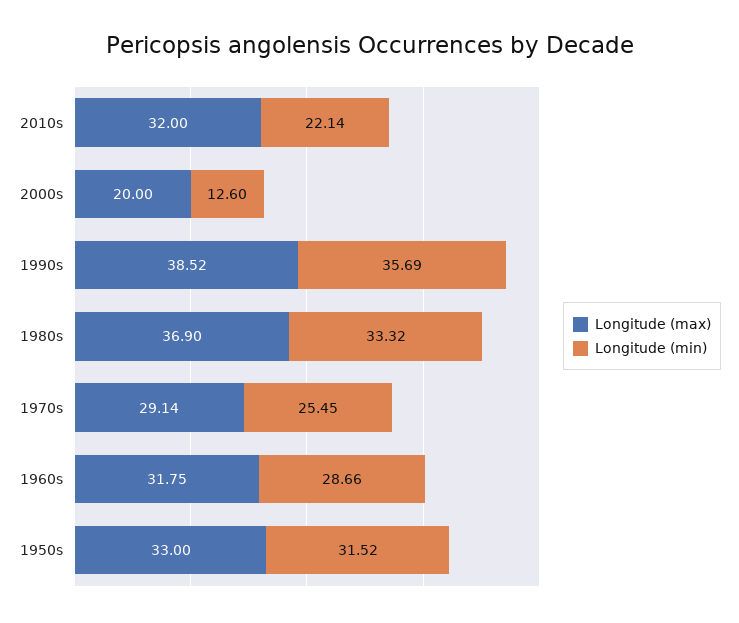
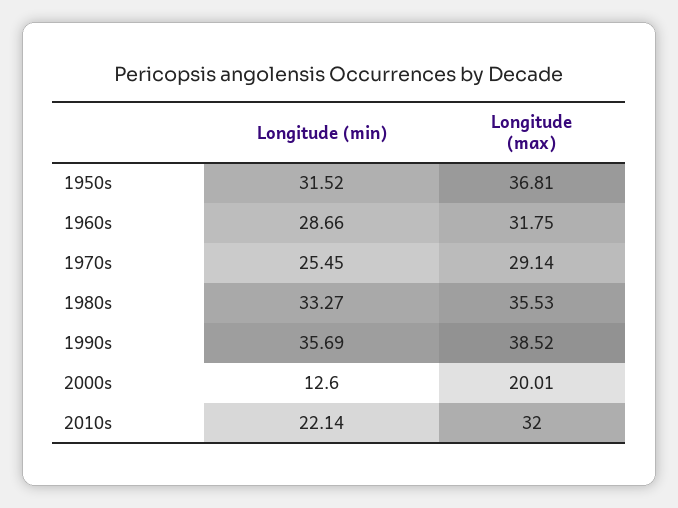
  {
    "Longitude (max)": {
      "2010s": 32,
-     "2000s": 20,
+     "2000s": 20.01,
      "1990s": 38.52,
-     "1980s": 36.9,
+     "1980s": 35.53,
      "1970s": 29.14,
      "1960s": 31.75,
-     "1950s": 33
+     "1950s": 36.81
    },
    "Longitude (min)": {
      "2010s": 22.14,
      "2000s": 12.6,
      "1990s": 35.69,
-     "1980s": 33.32,
+     "1980s": 33.27,
      "1970s": 25.45,
      "1960s": 28.66,
      "1950s": 31.52
    }
  }

